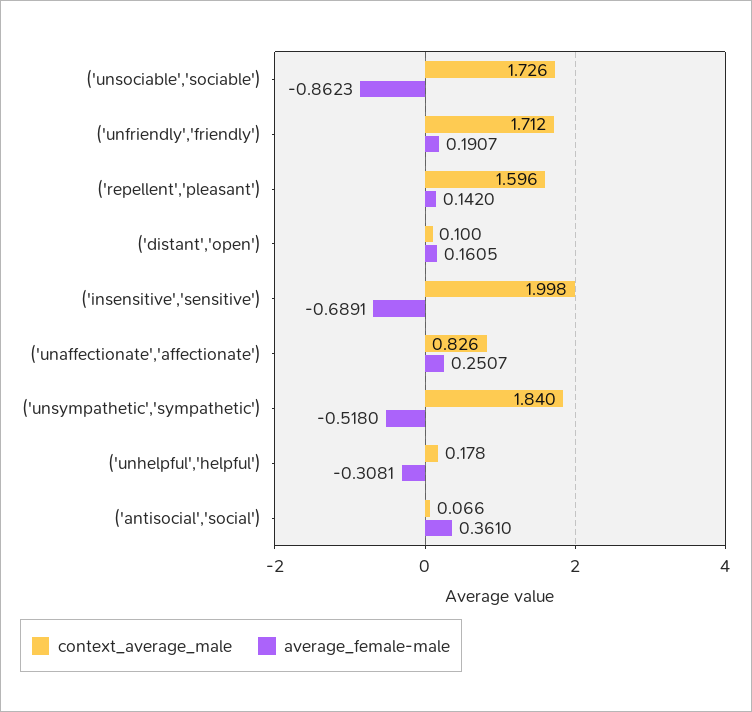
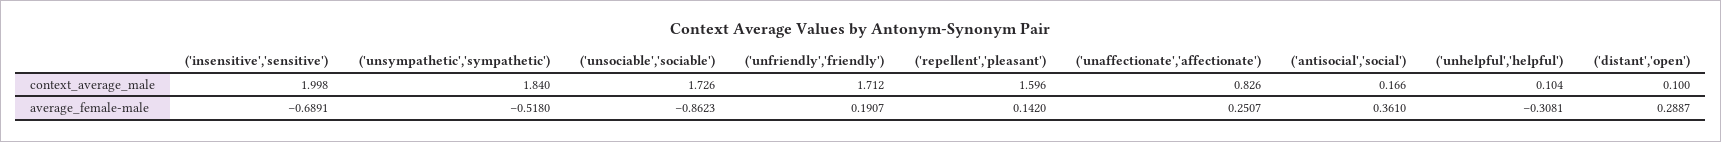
  {
    "context_average_male": {
      "('unsociable','sociable')": 1.726,
      "('unfriendly','friendly')": 1.712,
      "('repellent','pleasant')": 1.596,
      "('distant','open')": 0.1,
      "('insensitive','sensitive')": 1.998,
      "('unaffectionate','affectionate')": 0.826,
      "('unsympathetic','sympathetic')": 1.84,
-     "('unhelpful','helpful')": 0.178,
+     "('unhelpful','helpful')": 0.104,
-     "('antisocial','social')": 0.066
+     "('antisocial','social')": 0.166
    },
    "average_female-male": {
      "('unsociable','sociable')": -0.8623,
      "('unfriendly','friendly')": 0.1907,
      "('repellent','pleasant')": 0.142,
-     "('distant','open')": 0.1605,
+     "('distant','open')": 0.2887,
      "('insensitive','sensitive')": -0.6891,
      "('unaffectionate','affectionate')": 0.2507,
      "('unsympathetic','sympathetic')": -0.518,
      "('unhelpful','helpful')": -0.3081,
      "('antisocial','social')": 0.361
    }
  }

